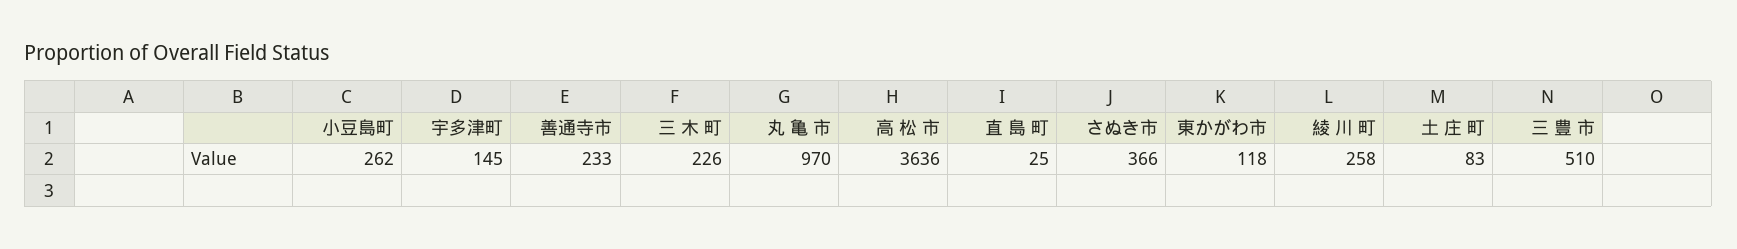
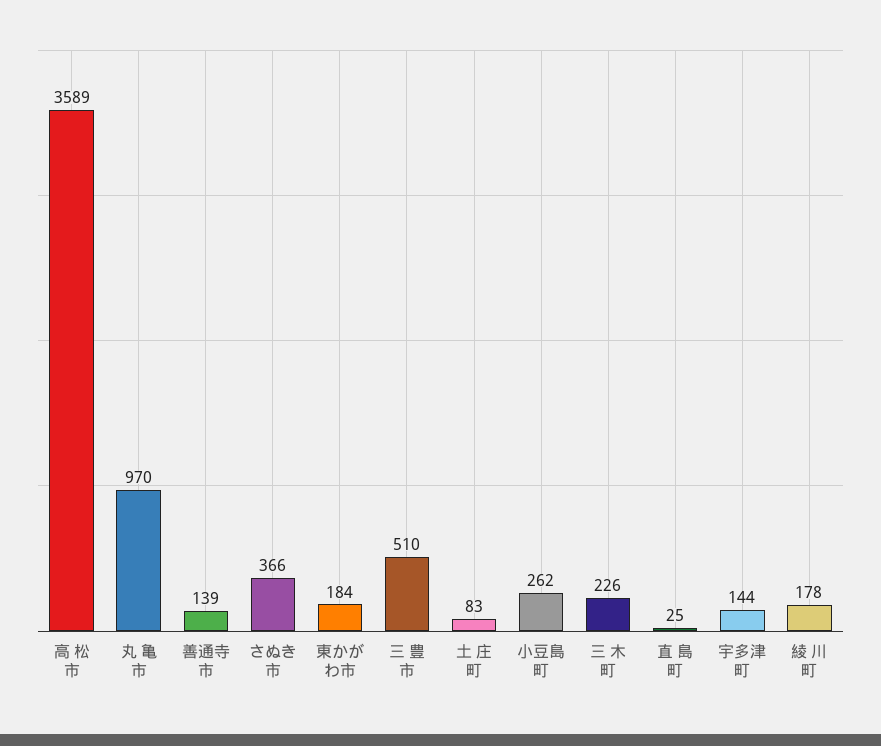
  {
    "小豆島町": 262,
-   "宇多津町": 145,
+   "宇多津町": 144,
-   "善通寺市": 233,
+   "善通寺市": 139,
    "三 木 町": 226,
    "丸 亀 市": 970,
-   "高 松 市": 3636,
+   "高 松 市": 3589,
    "直 島 町": 25,
    "さぬき市": 366,
-   "東かがわ市": 118,
+   "東かがわ市": 184,
-   "綾 川 町": 258,
+   "綾 川 町": 178,
    "土 庄 町": 83,
    "三 豊 市": 510
  }

